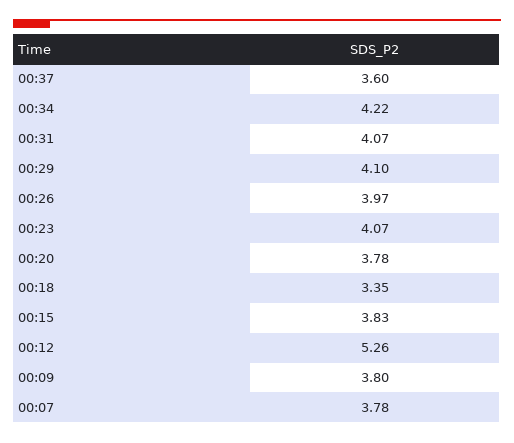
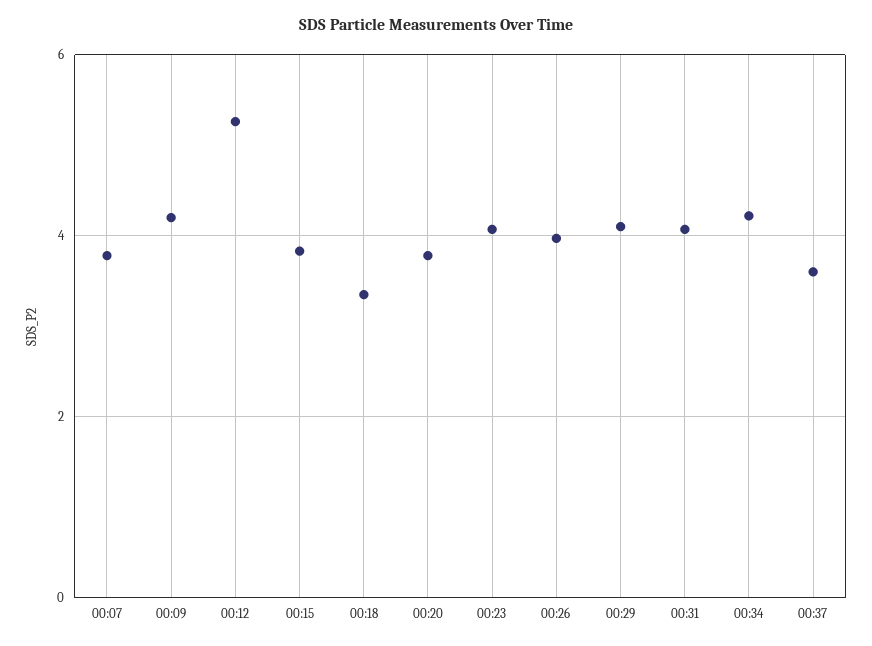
  {
    "00:37": 3.6,
    "00:34": 4.22,
    "00:31": 4.07,
    "00:29": 4.1,
    "00:26": 3.97,
    "00:23": 4.07,
    "00:20": 3.78,
    "00:18": 3.35,
    "00:15": 3.83,
    "00:12": 5.26,
-   "00:09": 3.8,
+   "00:09": 4.2,
    "00:07": 3.78
  }

